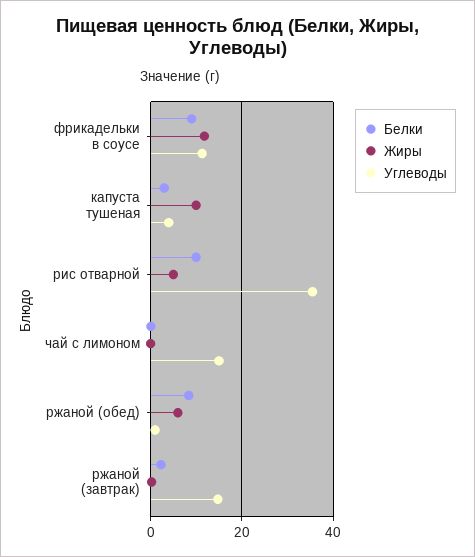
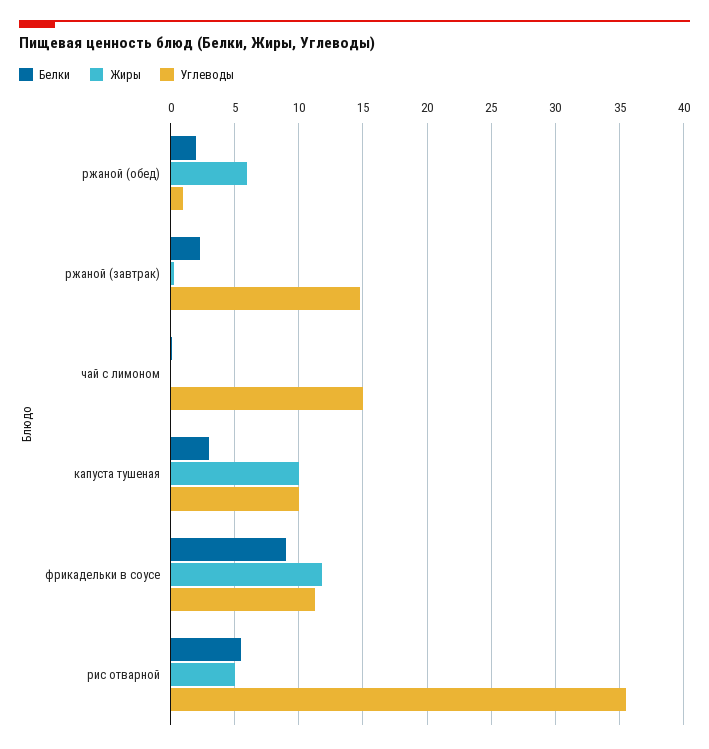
  {
    "Белки": {
      "фрикадельки в соусе": 9,
      "капуста тушеная": 3,
-     "рис отварной": 10,
+     "рис отварной": 5.5,
      "чай с лимоном": 0,
-     "ржаной (обед)": 8,
+     "ржаной (обед)": 2,
      "ржаной (завтрак)": 2.5
    },
    "Жиры": {
      "фрикадельки в соусе": 12,
      "капуста тушеная": 10,
      "рис отварной": 5,
      "чай с лимоном": 0,
      "ржаной (обед)": 6,
      "ржаной (завтрак)": 0
    },
    "Углеводы": {
      "фрикадельки в соусе": 11.5,
-     "капуста тушеная": 4,
+     "капуста тушеная": 10,
      "рис отварной": 35.5,
      "чай с лимоном": 15,
      "ржаной (обед)": 1,
      "ржаной (завтрак)": 15
    }
  }

